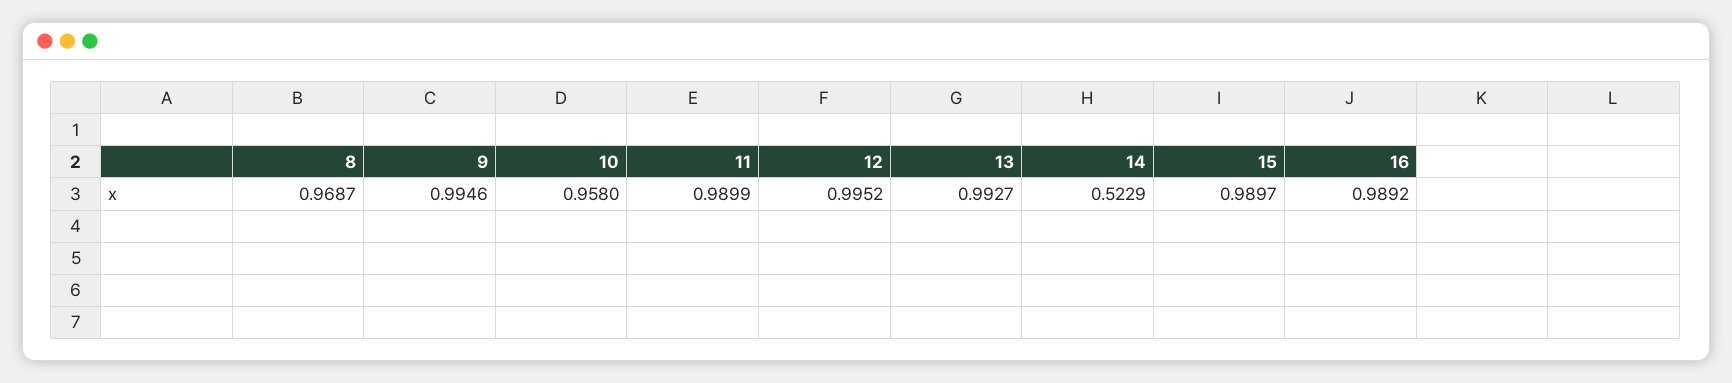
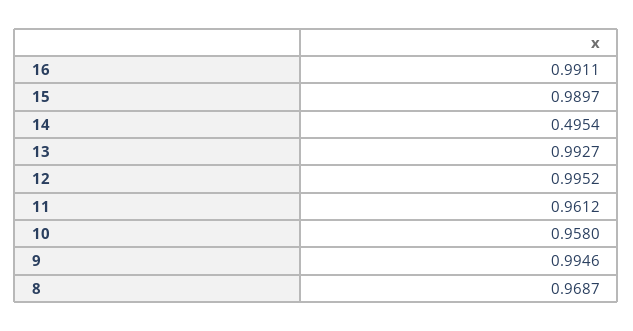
  {
    "8": 0.9687,
    "9": 0.9946,
    "10": 0.958,
-   "11": 0.9899,
+   "11": 0.9612,
    "12": 0.9952,
    "13": 0.9927,
-   "14": 0.5229,
+   "14": 0.4954,
    "15": 0.9897,
-   "16": 0.9892
+   "16": 0.9911
  }

